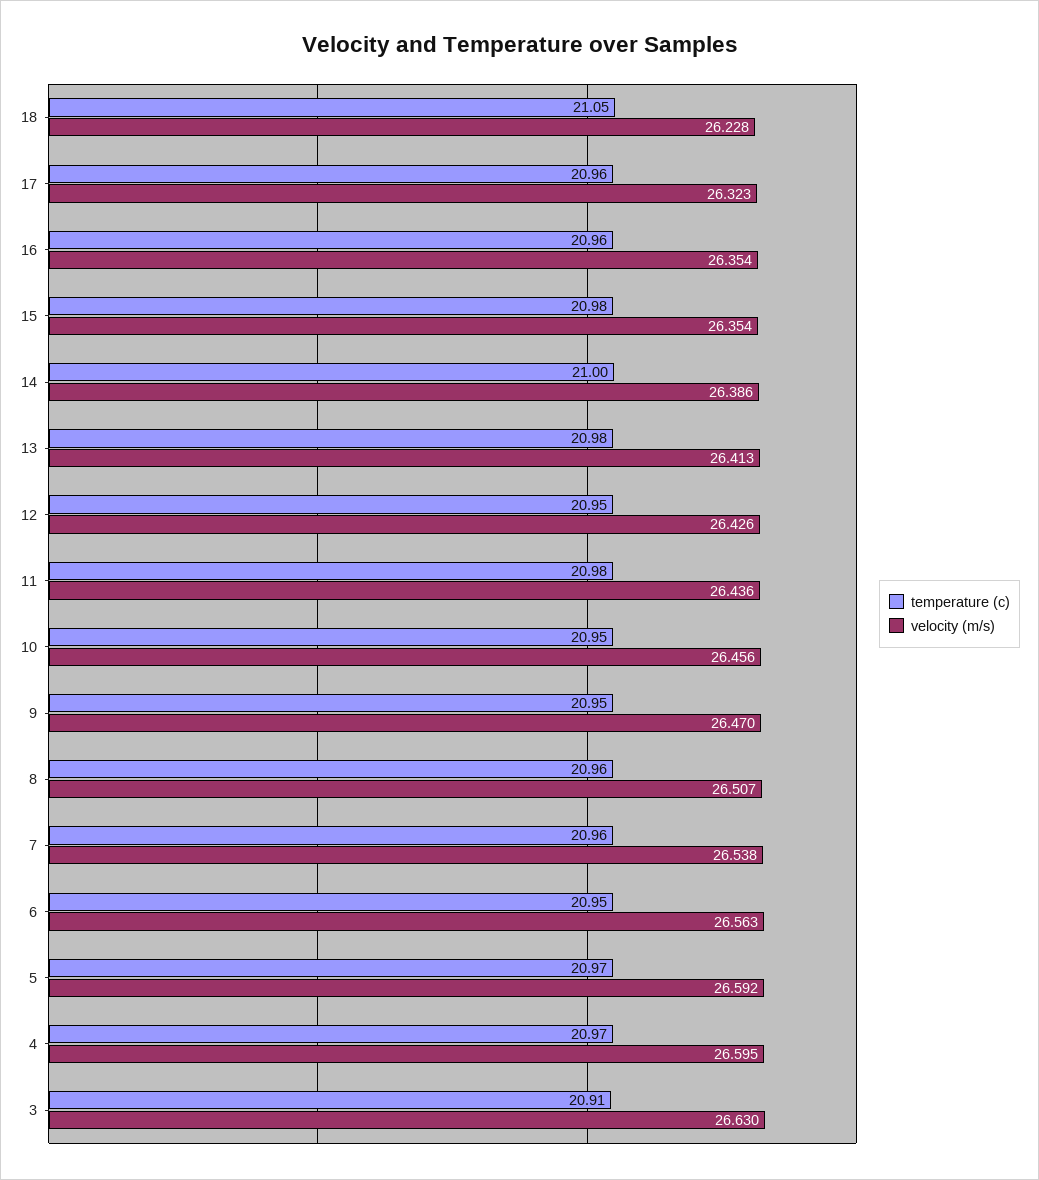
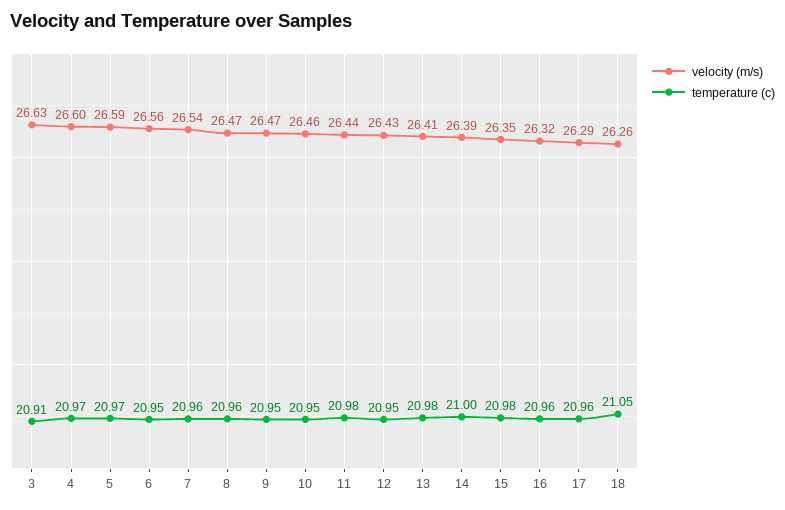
  {
    "temperature (c)": {
      "18": 21.05,
      "17": 20.96,
      "16": 20.96,
      "15": 20.98,
      "14": 21,
      "13": 20.98,
      "12": 20.95,
      "11": 20.98,
      "10": 20.95,
      "9": 20.95,
      "8": 20.96,
      "7": 20.96,
      "6": 20.95,
      "5": 20.97,
      "4": 20.97,
      "3": 20.91
    },
    "velocity (m/s)": {
-     "18": 26.228,
+     "18": 26.26,
-     "17": 26.323,
+     "17": 26.29,
-     "16": 26.354,
+     "16": 26.32,
      "15": 26.354,
      "14": 26.386,
      "13": 26.413,
      "12": 26.426,
      "11": 26.436,
      "10": 26.456,
      "9": 26.47,
-     "8": 26.507,
+     "8": 26.47,
      "7": 26.538,
      "6": 26.563,
      "5": 26.592,
      "4": 26.595,
      "3": 26.63
    }
  }

